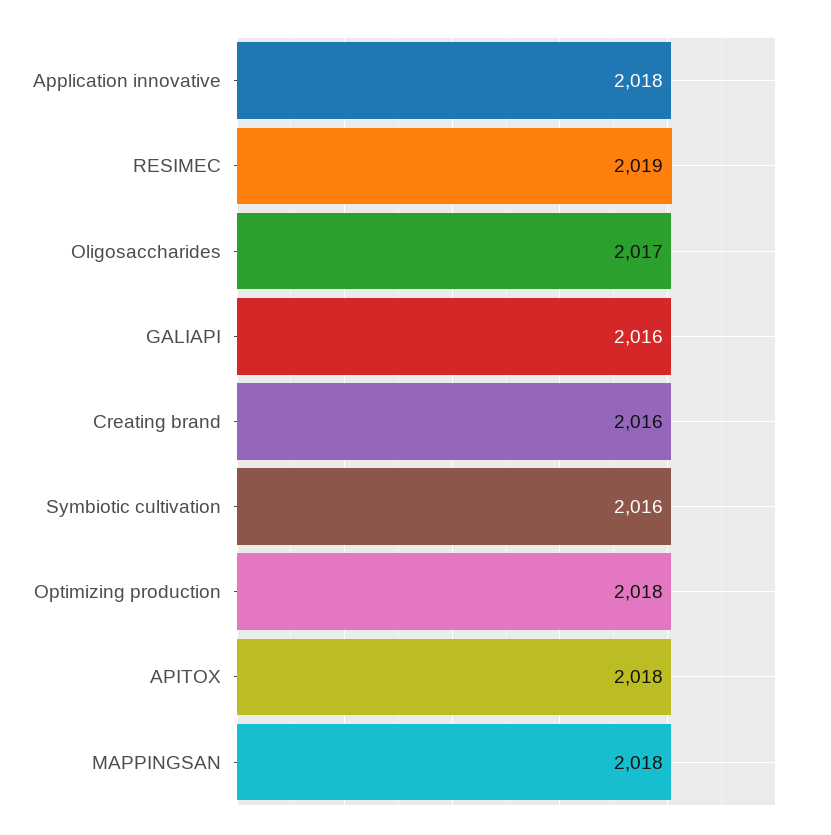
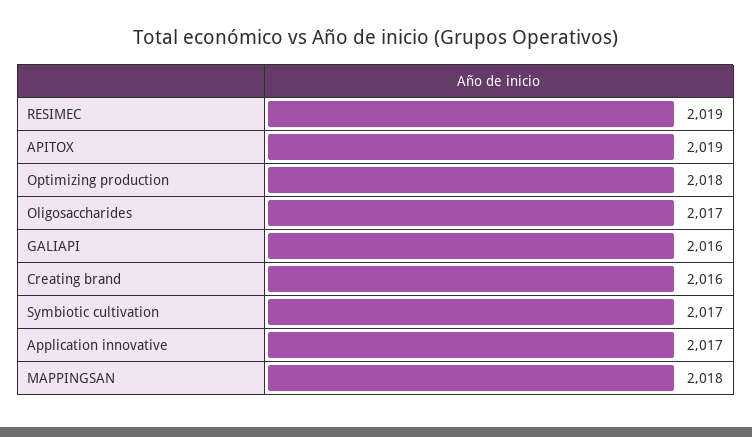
  {
-   "Application innovative": 2018,
+   "Application innovative": 2017,
    "RESIMEC": 2019,
    "Oligosaccharides": 2017,
    "GALIAPI": 2016,
    "Creating brand": 2016,
-   "Symbiotic cultivation": 2016,
+   "Symbiotic cultivation": 2017,
    "Optimizing production": 2018,
-   "APITOX": 2018,
+   "APITOX": 2019,
    "MAPPINGSAN": 2018
  }

